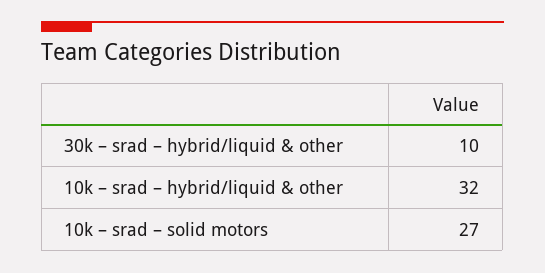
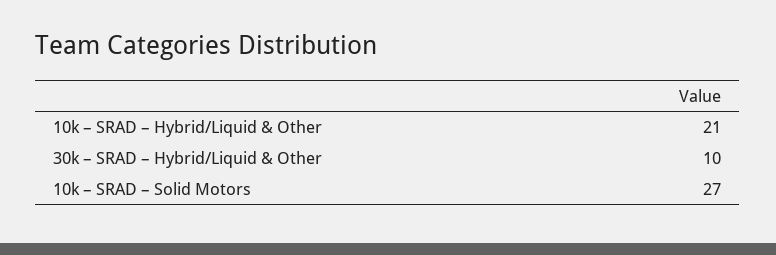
  {
    "30k – srad – hybrid/liquid & other": 10,
-   "10k – srad – hybrid/liquid & other": 32,
+   "10k – srad – hybrid/liquid & other": 21,
    "10k – srad – solid motors": 27
  }

